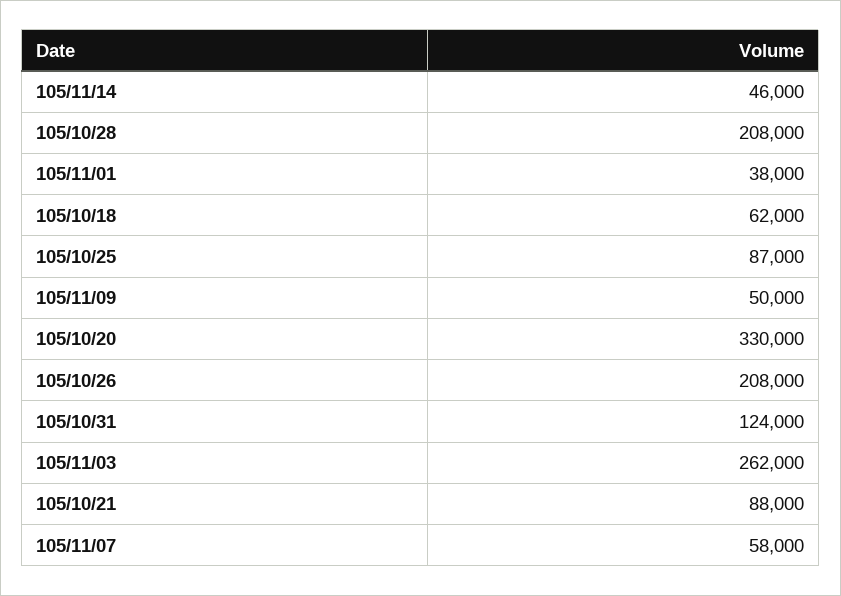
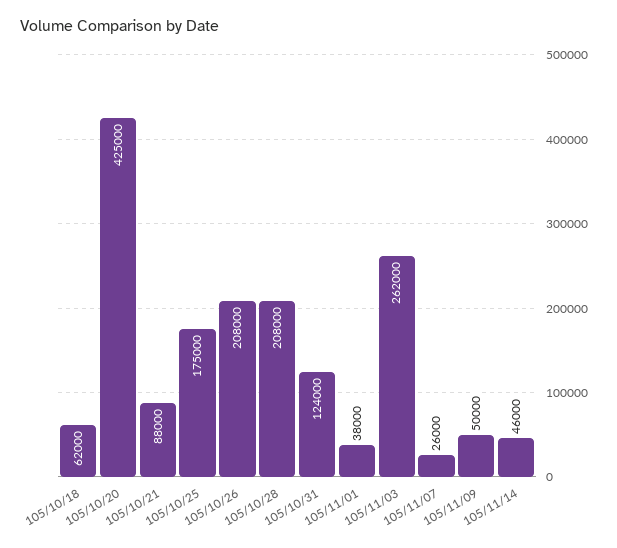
  {
    "105/11/14": 46000,
    "105/10/28": 208000,
    "105/11/01": 38000,
    "105/10/18": 62000,
-   "105/10/25": 87000,
+   "105/10/25": 175000,
    "105/11/09": 50000,
-   "105/10/20": 330000,
+   "105/10/20": 425000,
    "105/10/26": 208000,
    "105/10/31": 124000,
    "105/11/03": 262000,
    "105/10/21": 88000,
-   "105/11/07": 58000
+   "105/11/07": 26000
  }

